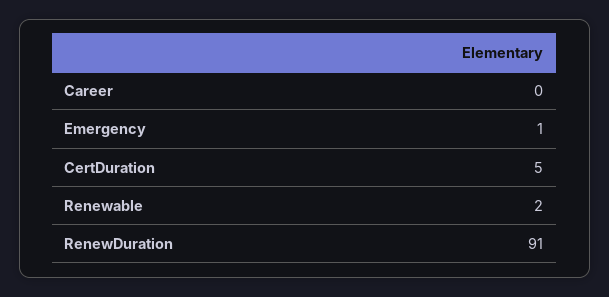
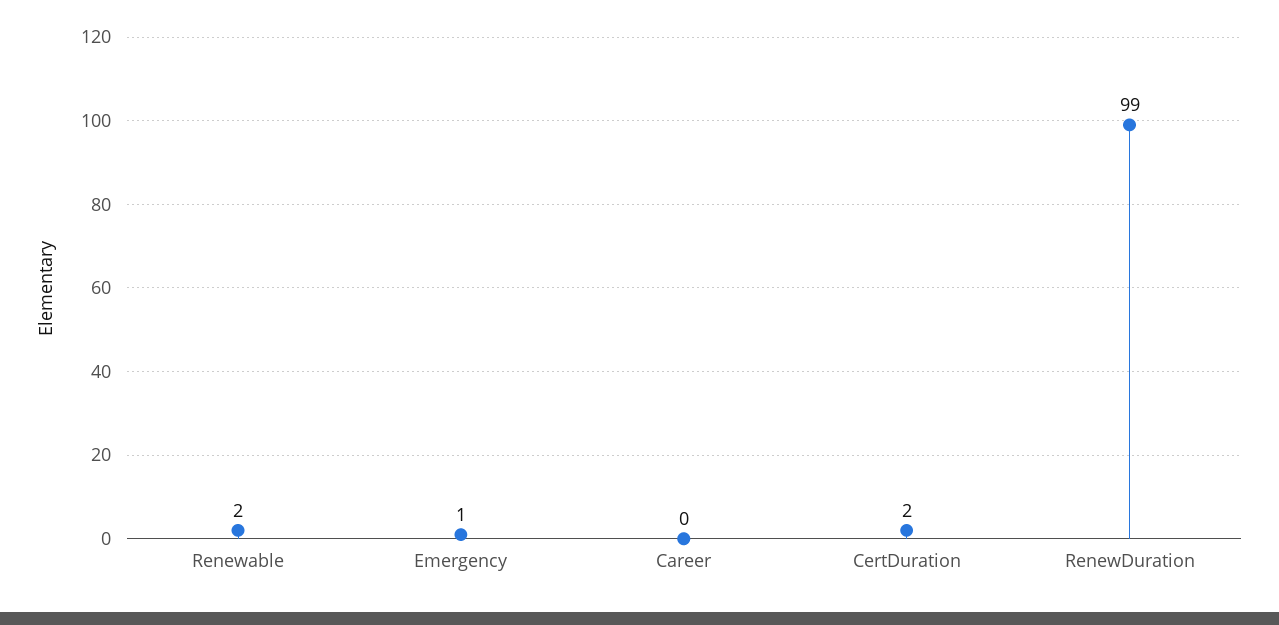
  {
    "Career": 0,
    "Emergency": 1,
-   "CertDuration": 5,
+   "CertDuration": 2,
    "Renewable": 2,
-   "RenewDuration": 91
+   "RenewDuration": 99
  }

